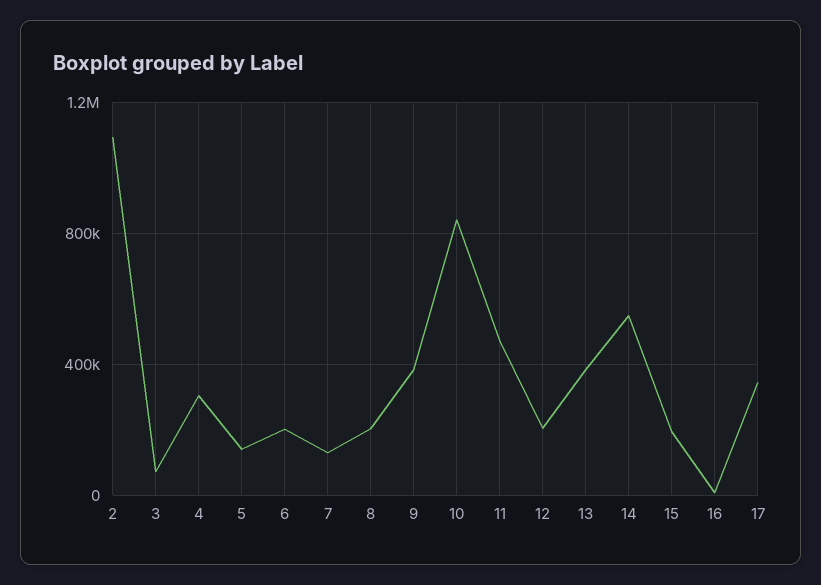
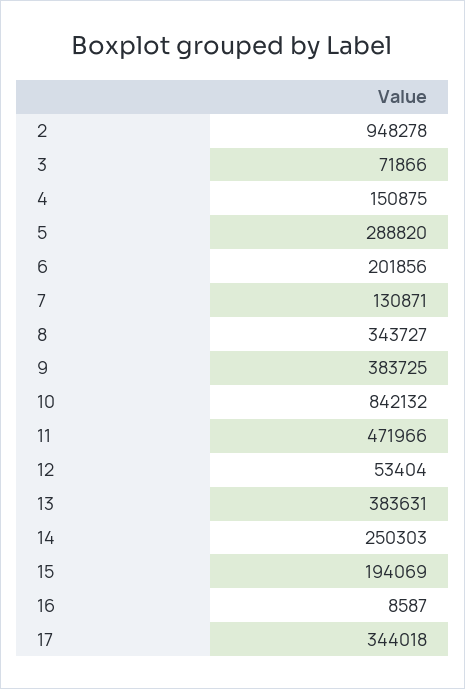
  {
-   "2": 1100000,
+   "2": 948278,
    "3": 71866,
-   "4": 300000,
+   "4": 150875,
-   "5": 150000,
+   "5": 288820,
    "6": 201856,
    "7": 130871,
-   "8": 200000,
+   "8": 343727,
    "9": 383725,
    "10": 842132,
    "11": 471966,
-   "12": 200000,
+   "12": 53404,
    "13": 383631,
-   "14": 550000,
+   "14": 250303,
    "15": 194069,
    "16": 8587,
    "17": 344018
  }

